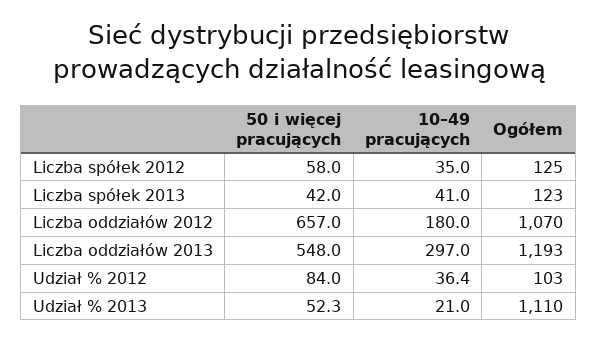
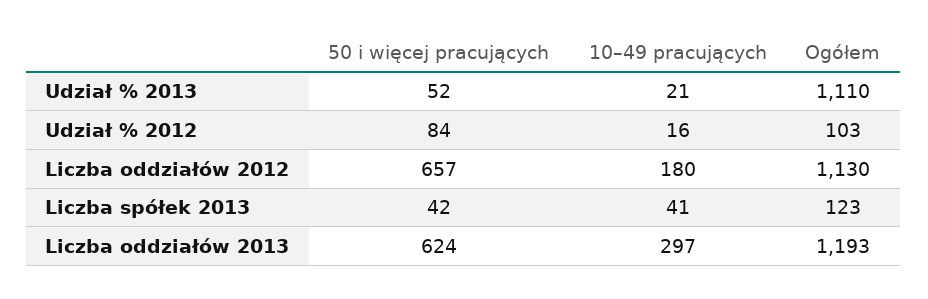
  {
    "50 i więcej pracujących": {
-     "Liczba spółek 2012": 58,
      "Liczba spółek 2013": 42,
      "Liczba oddziałów 2012": 657,
-     "Liczba oddziałów 2013": 548,
+     "Liczba oddziałów 2013": 624,
      "Udział % 2012": 84,
      "Udział % 2013": 52.3
    },
    "10–49 pracujących": {
-     "Liczba spółek 2012": 35,
      "Liczba spółek 2013": 41,
      "Liczba oddziałów 2012": 180,
      "Liczba oddziałów 2013": 297,
-     "Udział % 2012": 36.4,
+     "Udział % 2012": 16,
      "Udział % 2013": 21
    },
    "Ogółem": {
-     "Liczba spółek 2012": 125,
      "Liczba spółek 2013": 123,
-     "Liczba oddziałów 2012": 1070,
+     "Liczba oddziałów 2012": 1130,
      "Liczba oddziałów 2013": 1193,
      "Udział % 2012": 103,
      "Udział % 2013": 1110
    }
  }

